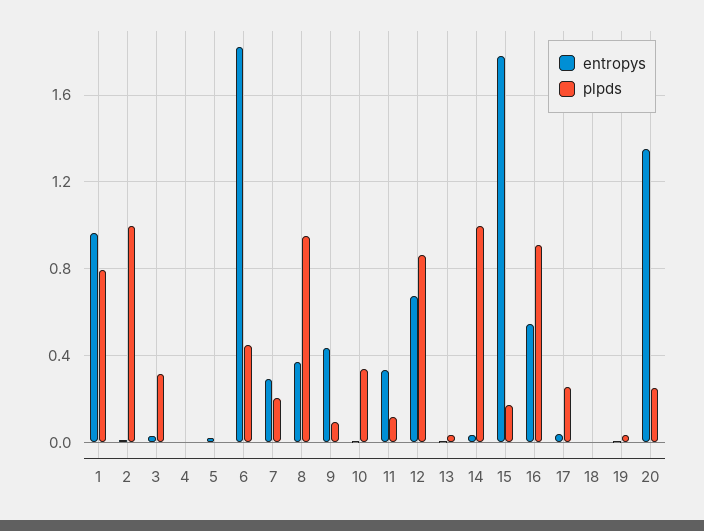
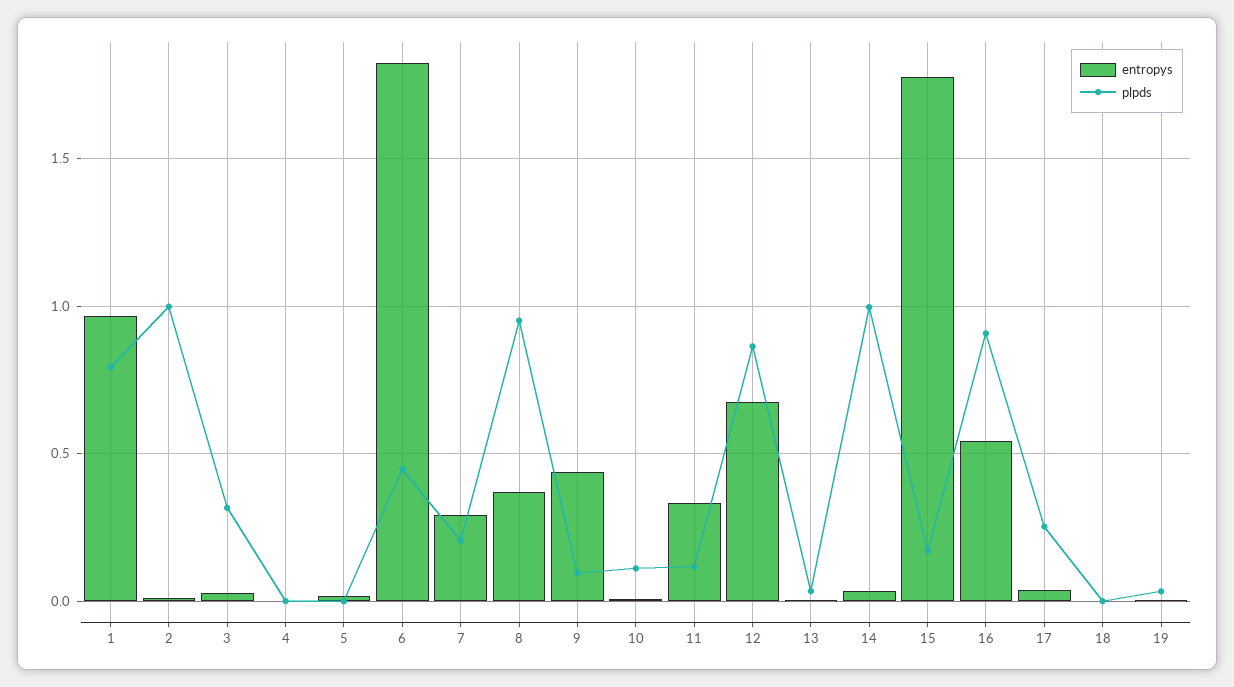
  {
    "entropys": {
      "1": 0.95,
      "2": 0,
      "3": 0.05,
      "4": 0,
      "5": 0,
      "6": 1.8,
      "7": 0.3,
      "8": 0.35,
      "9": 0.45,
      "10": 0,
      "11": 0.35,
      "12": 0.7,
      "13": 0,
      "14": 0.05,
      "15": 1.8,
      "16": 0.55,
      "17": 0.05,
      "18": 0,
-     "19": 0,
+     "19": 0
-     "20": 1.35
    },
    "plpds": {
      "1": 0.8,
      "2": 1,
      "3": 0.3,
      "4": 0,
      "5": 0,
      "6": 0.45,
      "7": 0.2,
      "8": 0.95,
      "9": 0.1,
-     "10": 0.35,
+     "10": 0.1,
      "11": 0.1,
      "12": 0.85,
      "13": 0.05,
      "14": 1,
      "15": 0.15,
      "16": 0.9,
      "17": 0.25,
      "18": 0,
-     "19": 0.05,
+     "19": 0.05
-     "20": 0.25
    }
  }

